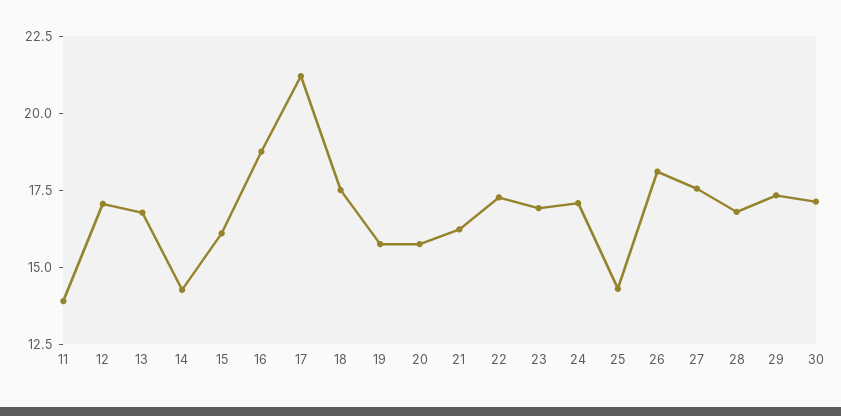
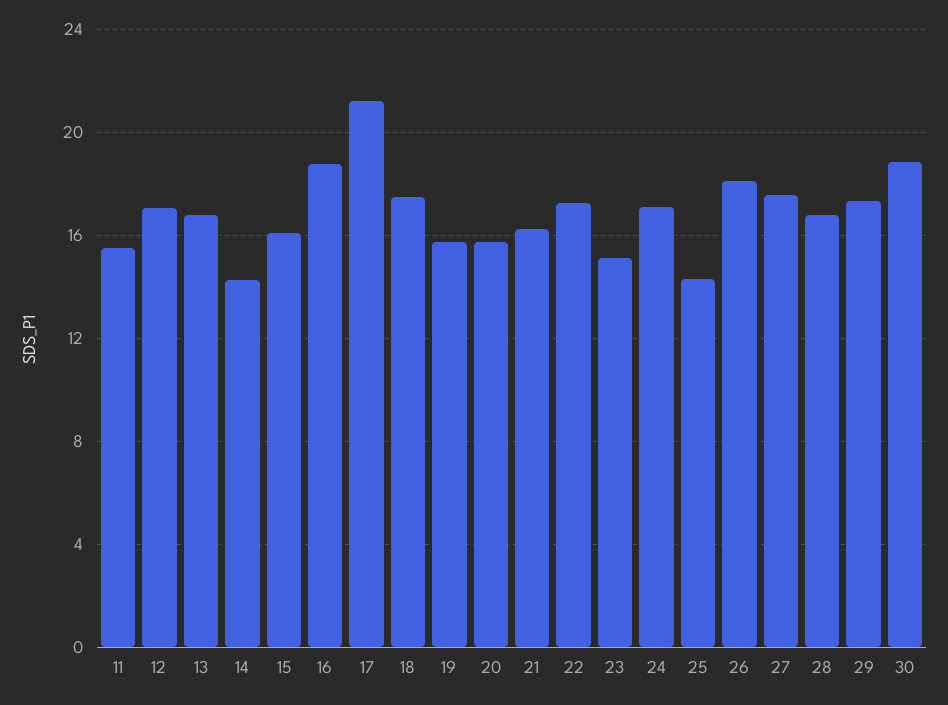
  {
-   "11": 14,
+   "11": 15.5,
    "12": 17,
    "13": 17,
    "14": 14.5,
    "15": 16,
    "16": 19,
    "17": 21,
    "18": 17.5,
    "19": 16,
    "20": 16,
    "21": 16,
    "22": 17.5,
-   "23": 17,
+   "23": 15,
    "24": 17,
    "25": 14.5,
    "26": 18,
    "27": 17.5,
    "28": 17,
    "29": 17.5,
-   "30": 17
+   "30": 19
  }

